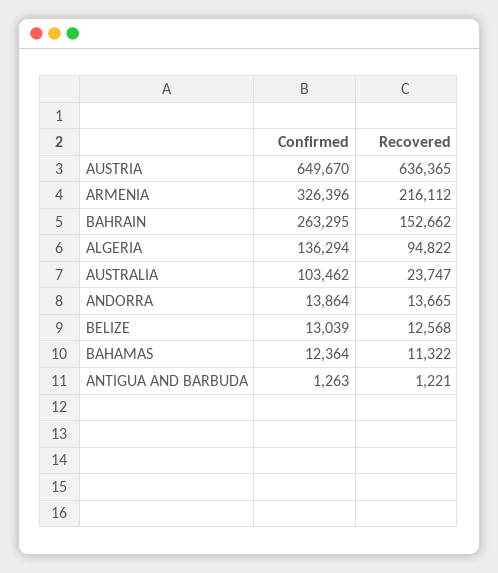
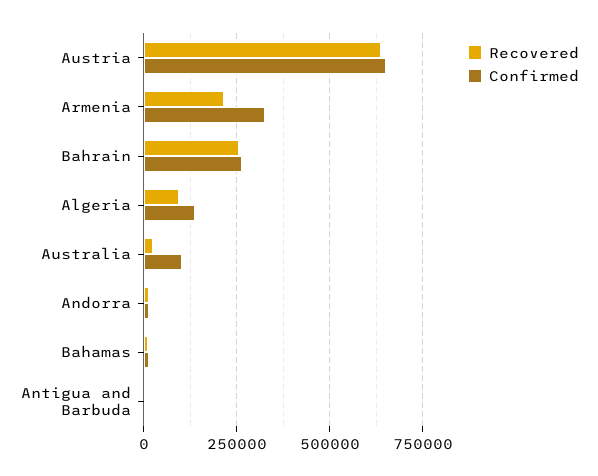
  {
    "Confirmed": {
      "AUSTRIA": 649670,
      "ARMENIA": 326396,
      "BAHRAIN": 263295,
      "ALGERIA": 136294,
      "AUSTRALIA": 103462,
      "ANDORRA": 13864,
-     "BELIZE": 13039,
      "BAHAMAS": 12364,
      "ANTIGUA AND BARBUDA": 1263
    },
    "Recovered": {
      "AUSTRIA": 636365,
      "ARMENIA": 216112,
-     "BAHRAIN": 152662,
+     "BAHRAIN": 250000,
      "ALGERIA": 94822,
      "AUSTRALIA": 23747,
      "ANDORRA": 13665,
-     "BELIZE": 12568,
      "BAHAMAS": 11322,
      "ANTIGUA AND BARBUDA": 1221
    }
  }

